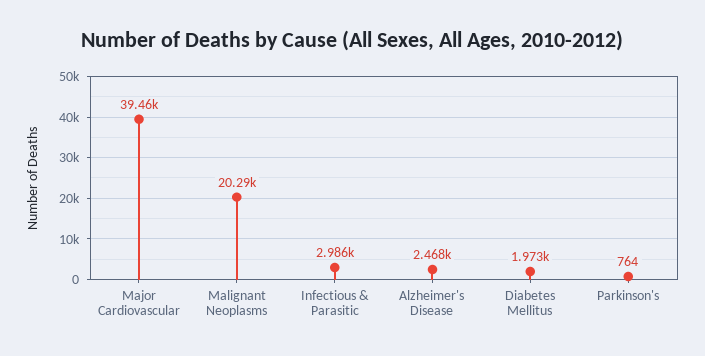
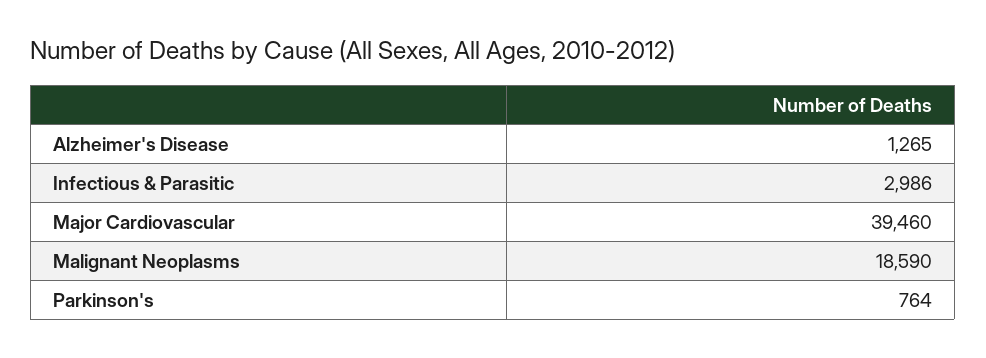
  {
    "Major Cardiovascular": 39460,
-   "Malignant Neoplasms": 20290,
+   "Malignant Neoplasms": 18590,
    "Infectious & Parasitic": 2986,
-   "Alzheimer's Disease": 2468,
+   "Alzheimer's Disease": 1265,
-   "Diabetes Mellitus": 1973,
    "Parkinson's": 764
  }

